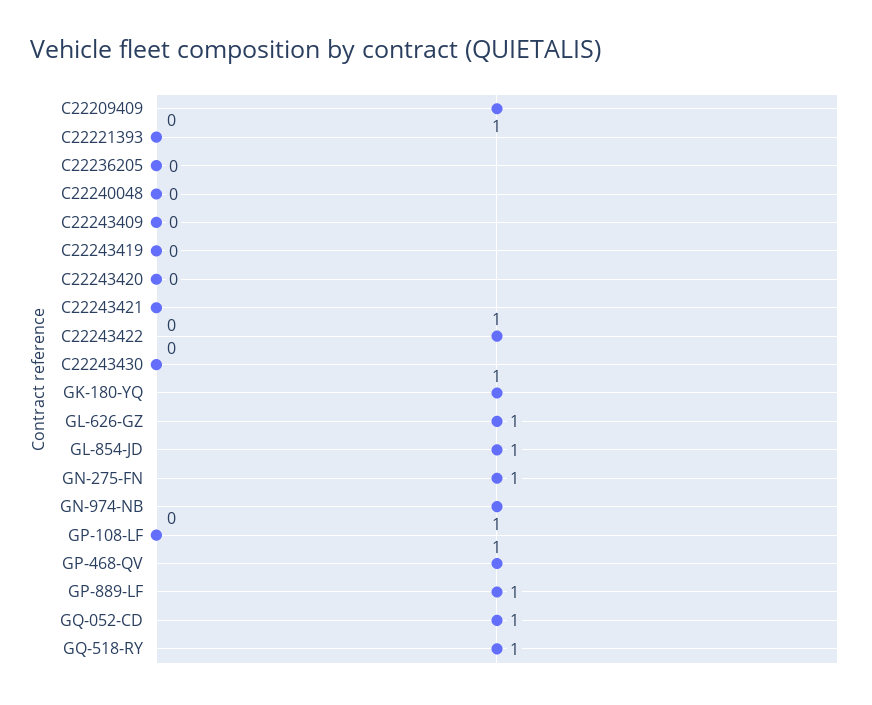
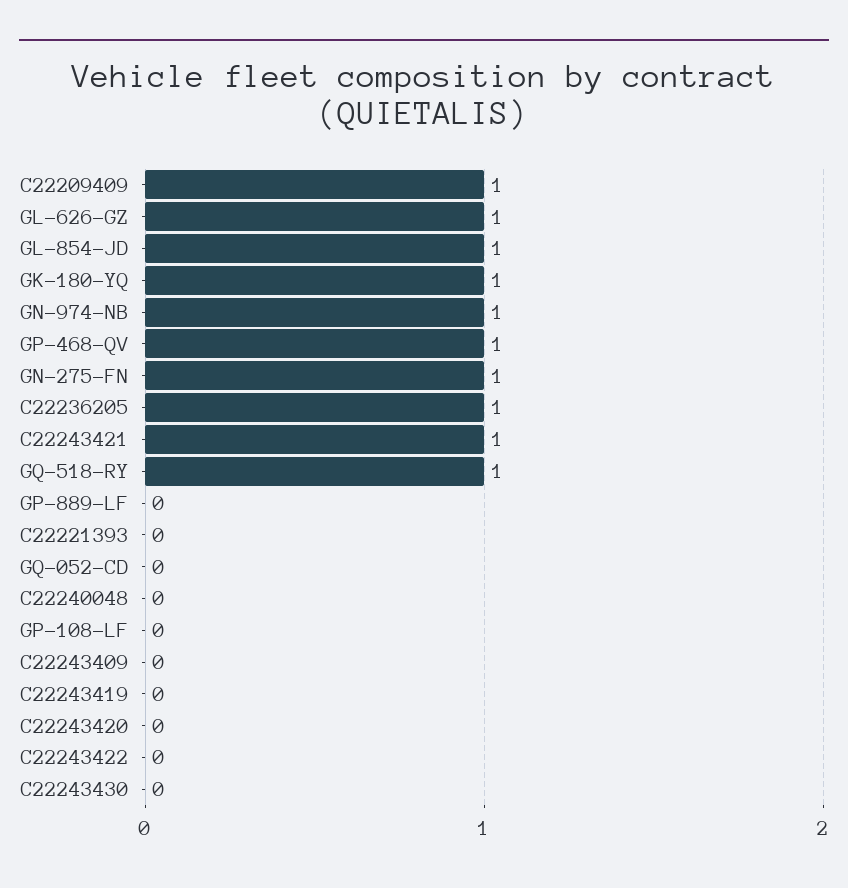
  {
    "C22209409": 1,
    "C22221393": 0,
-   "C22236205": 0,
+   "C22236205": 1,
    "C22240048": 0,
    "C22243409": 0,
    "C22243419": 0,
    "C22243420": 0,
-   "C22243421": 0,
+   "C22243421": 1,
-   "C22243422": 1,
+   "C22243422": 0,
    "C22243430": 0,
    "GK-180-YQ": 1,
    "GL-626-GZ": 1,
    "GL-854-JD": 1,
    "GN-275-FN": 1,
    "GN-974-NB": 1,
    "GP-108-LF": 0,
    "GP-468-QV": 1,
-   "GP-889-LF": 1,
+   "GP-889-LF": 0,
-   "GQ-052-CD": 1,
+   "GQ-052-CD": 0,
    "GQ-518-RY": 1
  }

